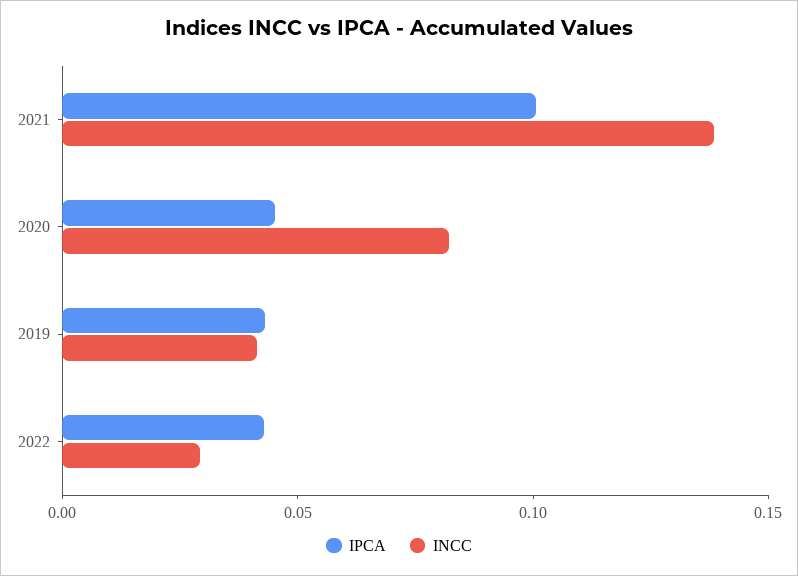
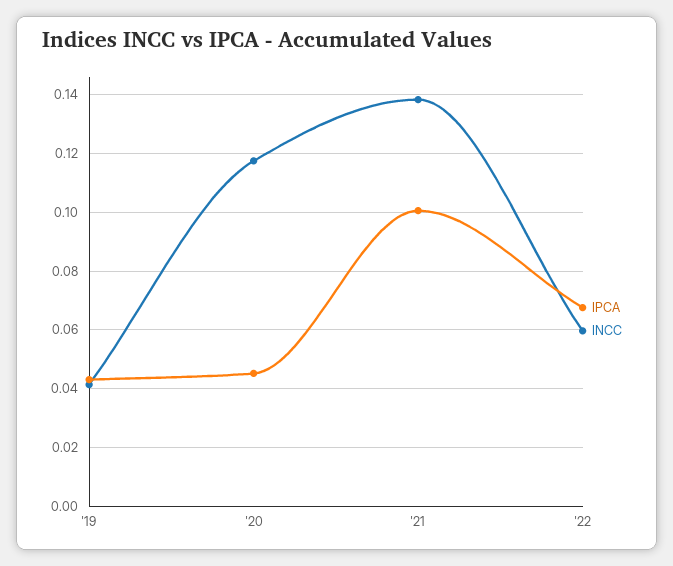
  {
    "IPCA": {
      "2021": 0.1,
      "2020": 0.045,
      "2019": 0.0425,
-     "2022": 0.04
+     "2022": 0.0675
    },
    "INCC": {
      "2021": 0.1375,
-     "2020": 0.08,
+     "2020": 0.1175,
      "2019": 0.0425,
-     "2022": 0.03
+     "2022": 0.06
    }
  }

